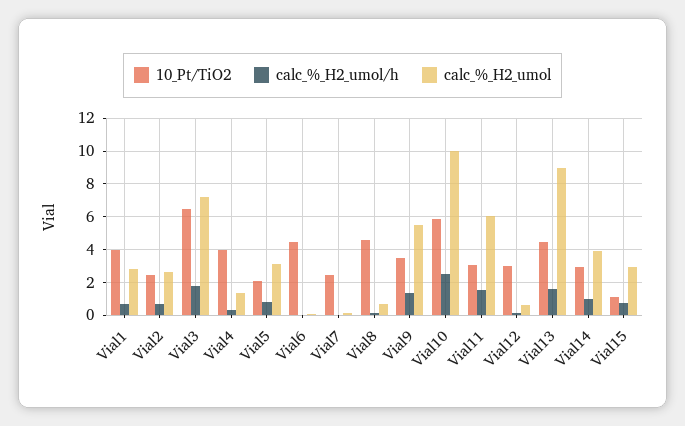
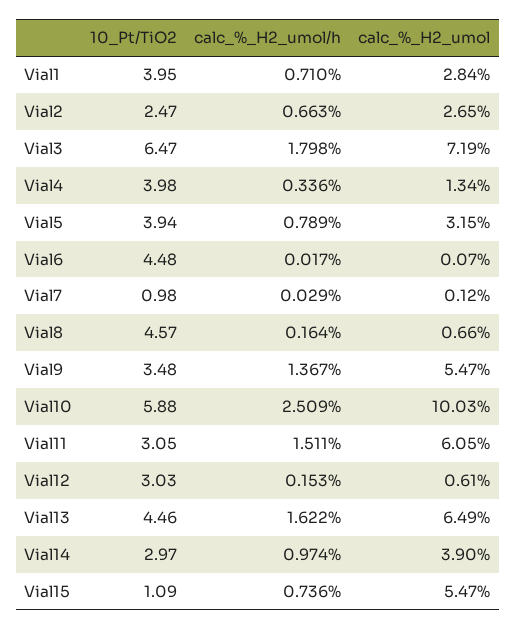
  {
    "10_Pt/TiO2": {
      "Vial1": 3.95,
      "Vial2": 2.47,
      "Vial3": 6.47,
      "Vial4": 3.98,
-     "Vial5": 2,
+     "Vial5": 3.94,
      "Vial6": 4.48,
-     "Vial7": 2.5,
+     "Vial7": 0.98,
      "Vial8": 4.57,
      "Vial9": 3.48,
      "Vial10": 5.88,
      "Vial11": 3.05,
      "Vial12": 3.03,
      "Vial13": 4.46,
      "Vial14": 2.97,
      "Vial15": 1.09
    },
    "calc_%_H2_umol/h": {
      "Vial1": 0.71,
      "Vial2": 0.663,
      "Vial3": 1.798,
      "Vial4": 0.336,
      "Vial5": 0.789,
      "Vial6": 0.017,
      "Vial7": 0.029,
      "Vial8": 0.164,
      "Vial9": 1.367,
      "Vial10": 2.509,
      "Vial11": 1.511,
      "Vial12": 0.153,
      "Vial13": 1.622,
      "Vial14": 0.974,
      "Vial15": 0.736
    },
    "calc_%_H2_umol": {
      "Vial1": 2.84,
      "Vial2": 2.65,
      "Vial3": 7.19,
      "Vial4": 1.34,
      "Vial5": 3.15,
      "Vial6": 0.07,
      "Vial7": 0.12,
      "Vial8": 0.66,
      "Vial9": 5.47,
      "Vial10": 10.03,
      "Vial11": 6.05,
      "Vial12": 0.61,
-     "Vial13": 9,
+     "Vial13": 6.49,
      "Vial14": 3.9,
-     "Vial15": 3
+     "Vial15": 5.47
    }
  }

